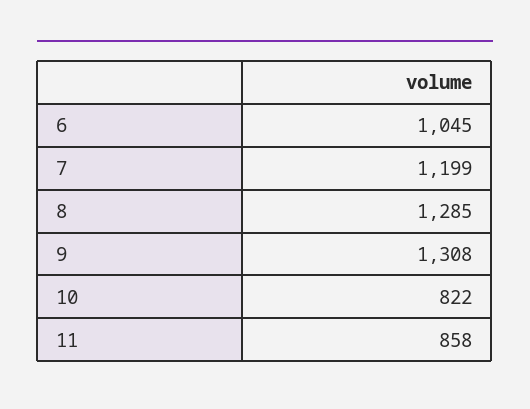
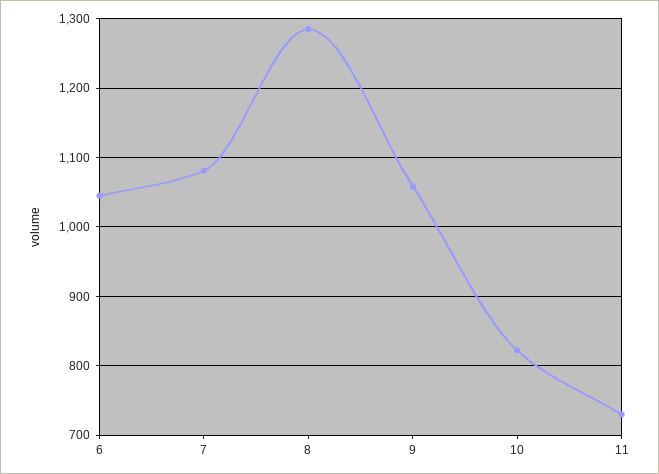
  {
    "6": 1045,
-   "7": 1199,
+   "7": 1080,
    "8": 1285,
-   "9": 1308,
+   "9": 1060,
    "10": 822,
-   "11": 858
+   "11": 730
  }

